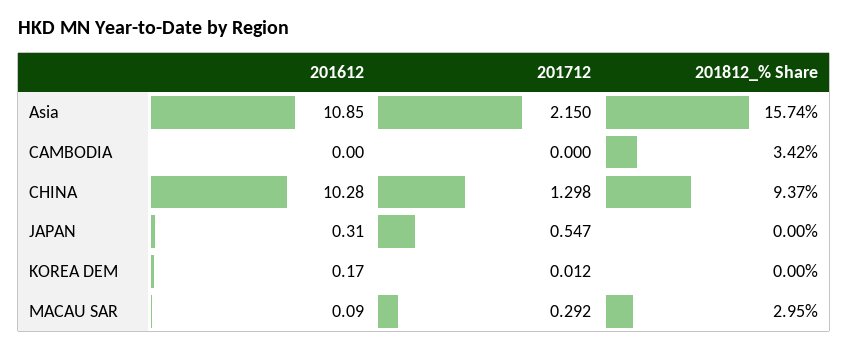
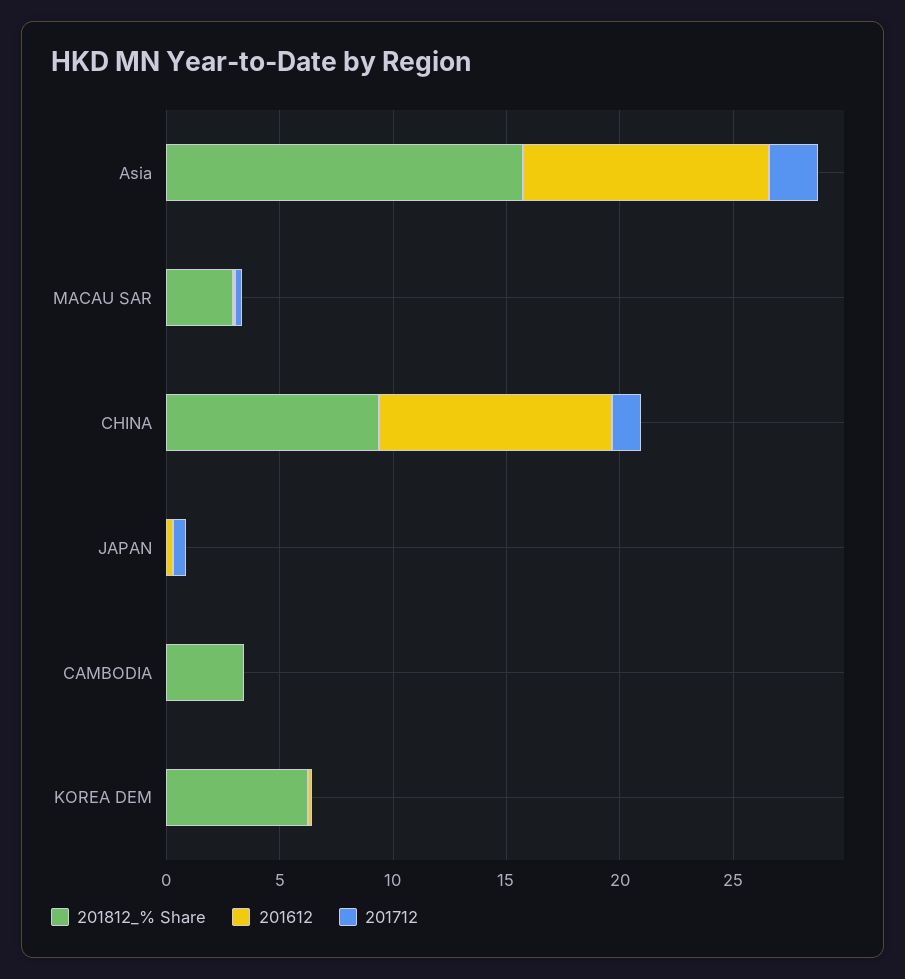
  {
    "201612": {
      "Asia": 10.85,
      "CAMBODIA": 0,
      "CHINA": 10.28,
      "JAPAN": 0.31,
      "KOREA DEM": 0.17,
      "MACAU SAR": 0.09
    },
    "201712": {
      "Asia": 2.15,
      "CAMBODIA": 0,
      "CHINA": 1.298,
      "JAPAN": 0.547,
      "KOREA DEM": 0.012,
      "MACAU SAR": 0.292
    },
    "201812_% Share": {
      "Asia": 15.74,
      "CAMBODIA": 3.42,
      "CHINA": 9.37,
      "JAPAN": 0,
-     "KOREA DEM": 0,
+     "KOREA DEM": 6,
      "MACAU SAR": 2.95
    }
  }

